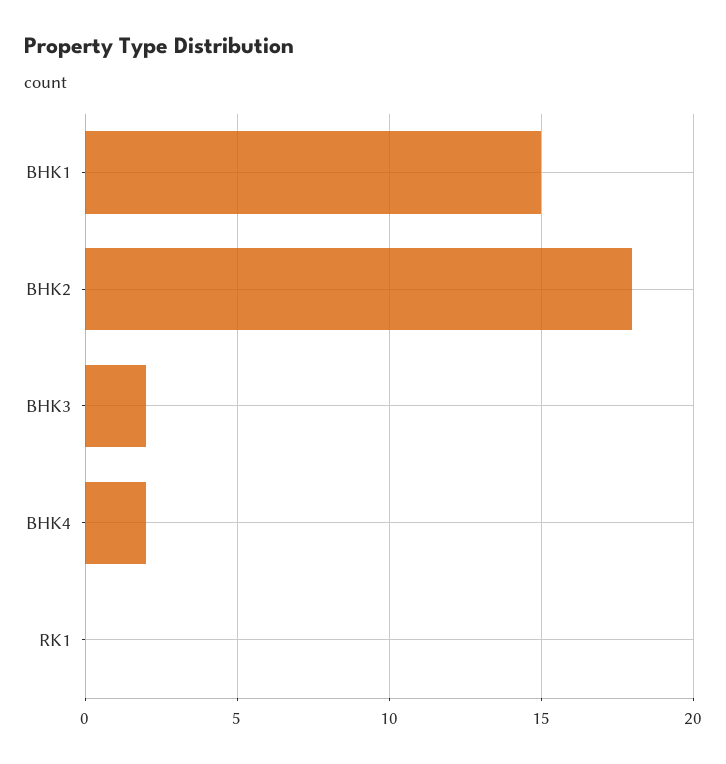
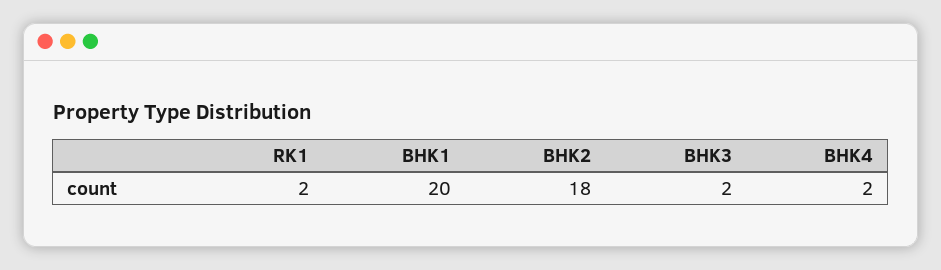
  {
-   "BHK1": 15,
+   "BHK1": 20,
    "BHK2": 18,
    "BHK3": 2,
    "BHK4": 2,
-   "RK1": 0
+   "RK1": 2
  }

